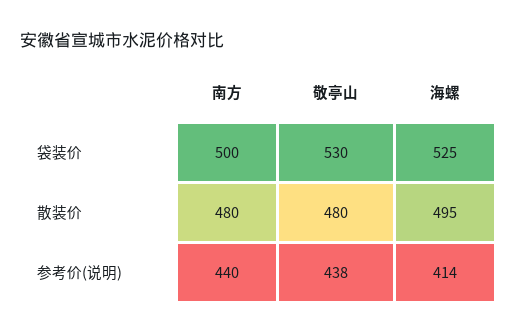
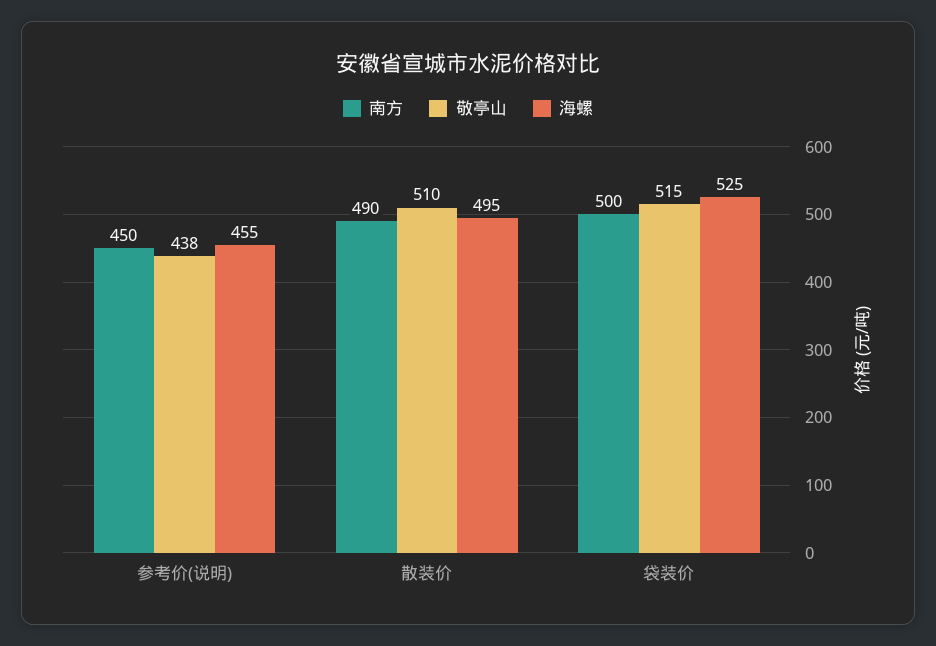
  {
    "南方": {
      "袋装价": 500,
-     "散装价": 480,
+     "散装价": 490,
-     "参考价(说明)": 440
+     "参考价(说明)": 450
    },
    "敬亭山": {
-     "袋装价": 530,
+     "袋装价": 515,
-     "散装价": 480,
+     "散装价": 510,
      "参考价(说明)": 438
    },
    "海螺": {
      "袋装价": 525,
      "散装价": 495,
-     "参考价(说明)": 414
+     "参考价(说明)": 455
    }
  }

